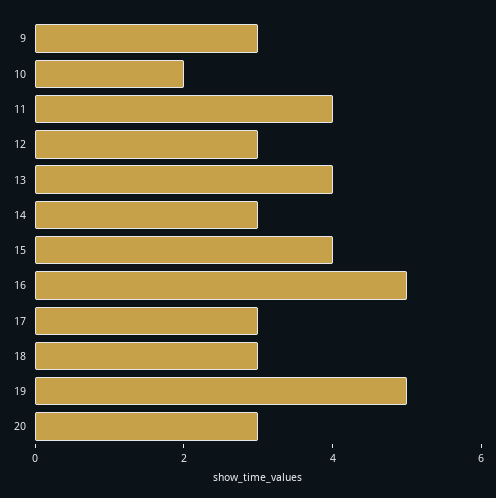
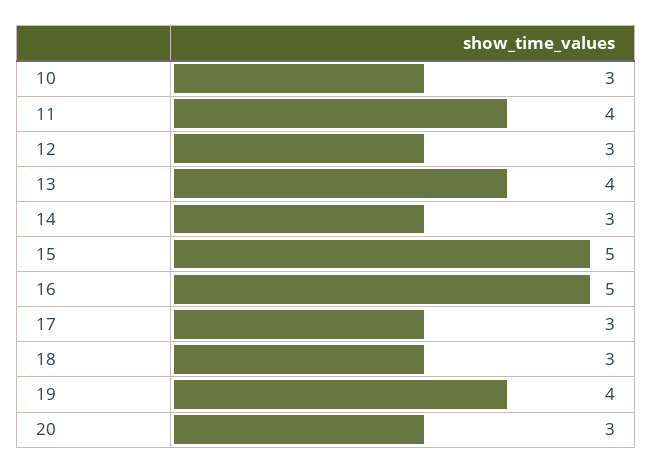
  {
-   "9": 3,
-   "10": 2,
+   "10": 3,
    "11": 4,
    "12": 3,
    "13": 4,
    "14": 3,
-   "15": 4,
+   "15": 5,
    "16": 5,
    "17": 3,
    "18": 3,
-   "19": 5,
+   "19": 4,
    "20": 3
  }

